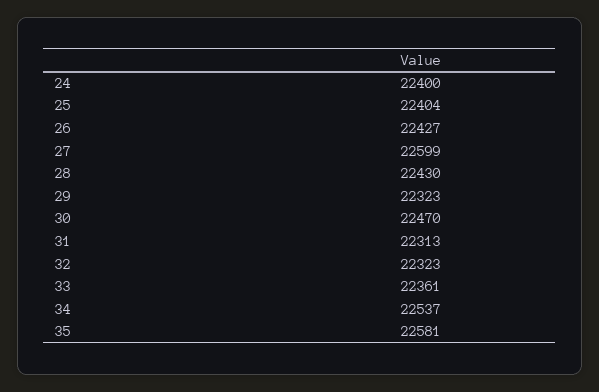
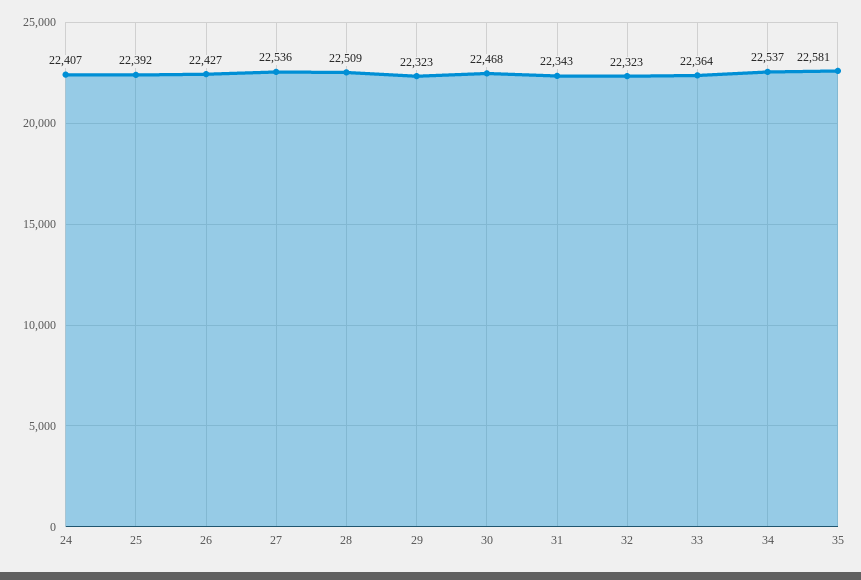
  {
-   "24": 22400,
+   "24": 22407,
-   "25": 22404,
+   "25": 22392,
    "26": 22427,
-   "27": 22599,
+   "27": 22536,
-   "28": 22430,
+   "28": 22509,
    "29": 22323,
-   "30": 22470,
+   "30": 22468,
-   "31": 22313,
+   "31": 22343,
    "32": 22323,
-   "33": 22361,
+   "33": 22364,
    "34": 22537,
    "35": 22581
  }

